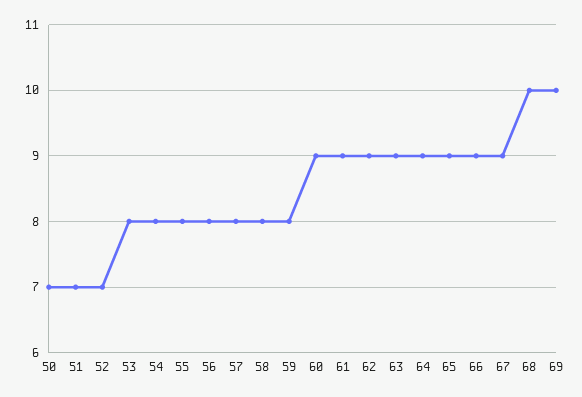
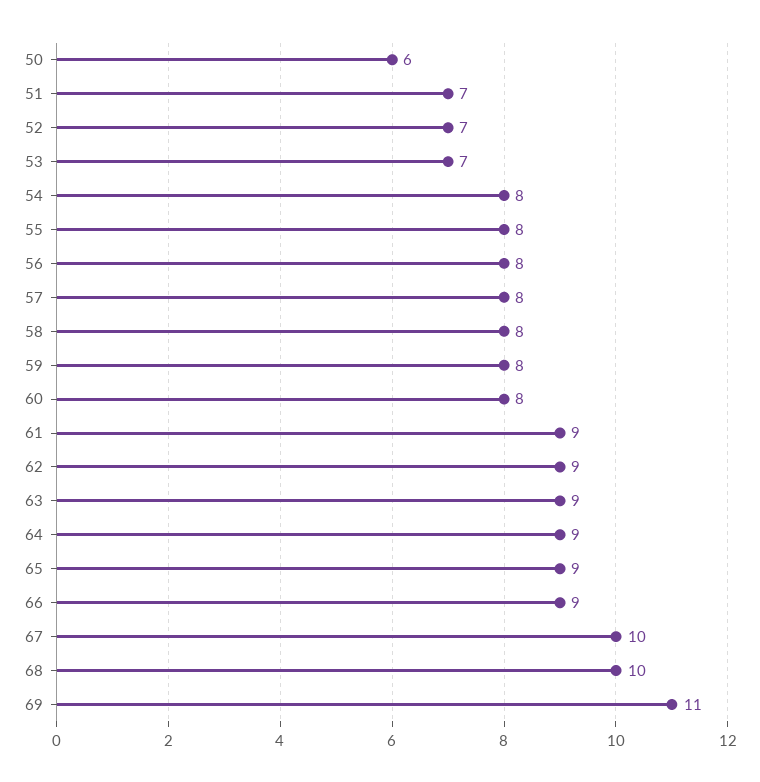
  {
-   "50": 7,
+   "50": 6,
    "51": 7,
    "52": 7,
-   "53": 8,
+   "53": 7,
    "54": 8,
    "55": 8,
    "56": 8,
    "57": 8,
    "58": 8,
    "59": 8,
-   "60": 9,
+   "60": 8,
    "61": 9,
    "62": 9,
    "63": 9,
    "64": 9,
    "65": 9,
    "66": 9,
-   "67": 9,
+   "67": 10,
    "68": 10,
-   "69": 10
+   "69": 11
  }

